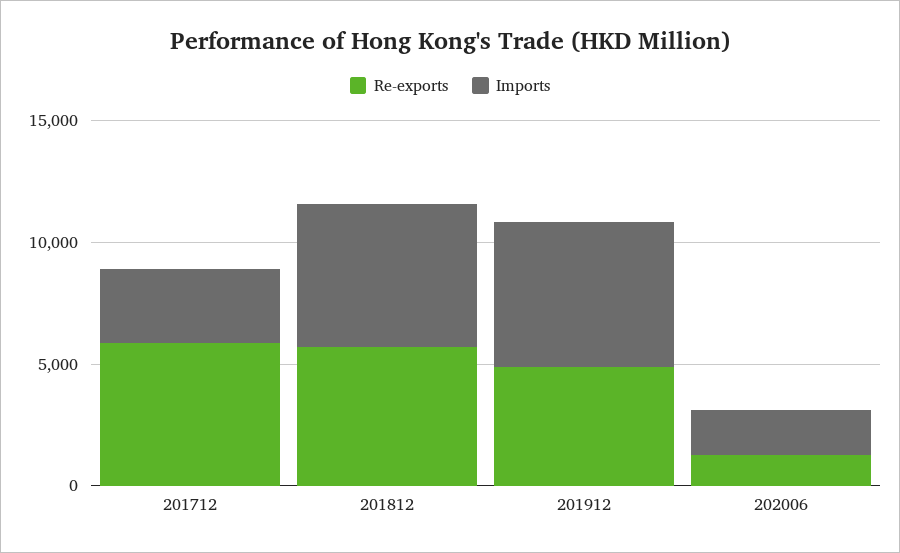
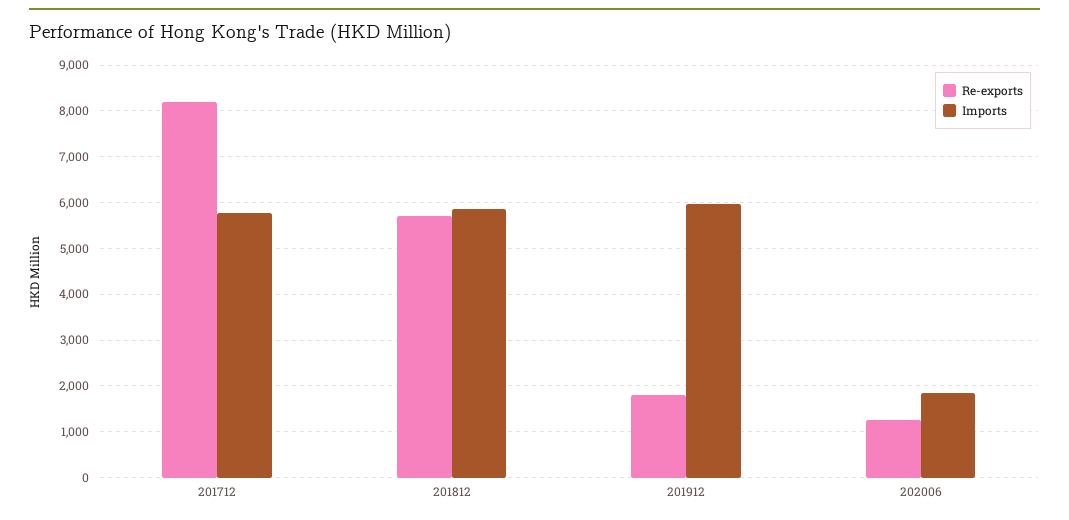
  {
    "Re-exports": {
-     "201712": 6000,
+     "201712": 8200,
      "201812": 5800,
-     "201912": 5000,
+     "201912": 1800,
      "202006": 1200
    },
    "Imports": {
-     "201712": 3000,
+     "201712": 5800,
      "201812": 5800,
      "201912": 6000,
      "202006": 1800
    }
  }

